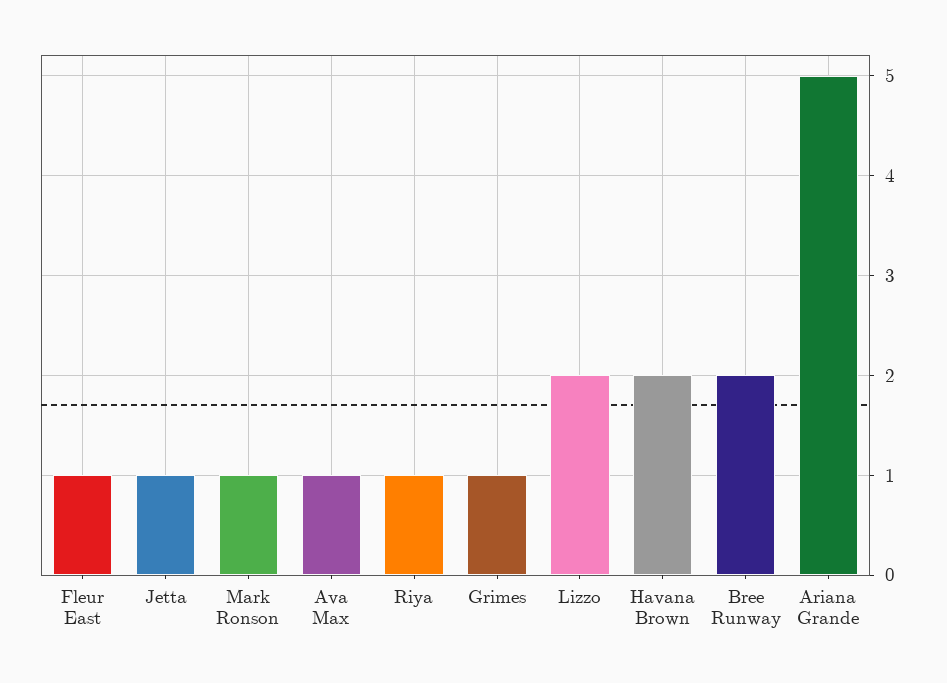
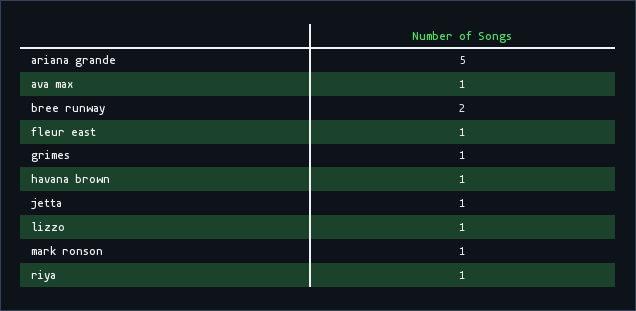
  {
    "Fleur East": 1,
    "Jetta": 1,
    "Mark Ronson": 1,
    "Ava Max": 1,
    "Riya": 1,
    "Grimes": 1,
-   "Lizzo": 2,
+   "Lizzo": 1,
-   "Havana Brown": 2,
+   "Havana Brown": 1,
    "Bree Runway": 2,
    "Ariana Grande": 5
  }

